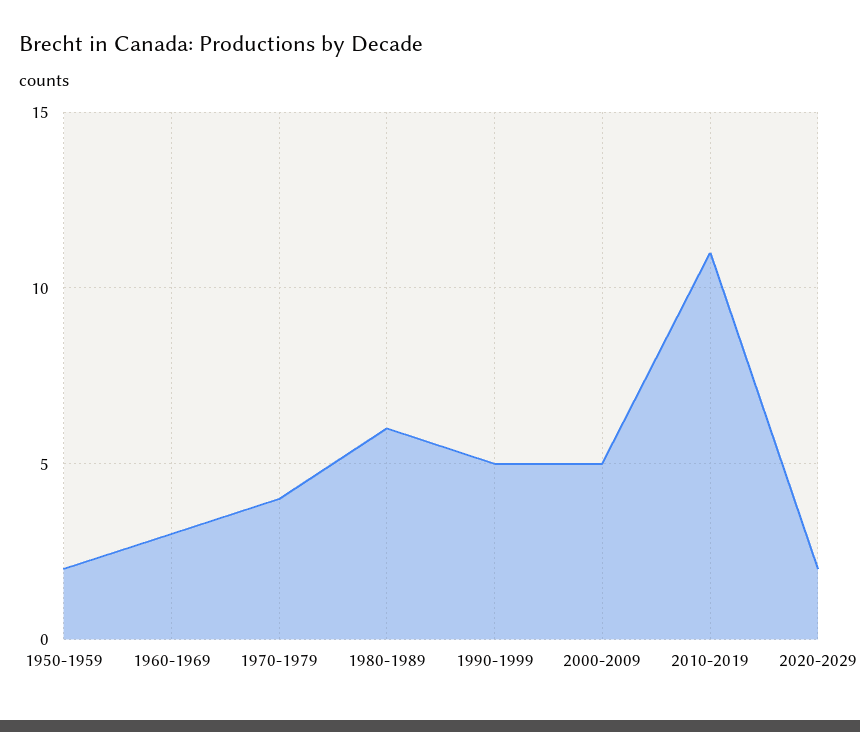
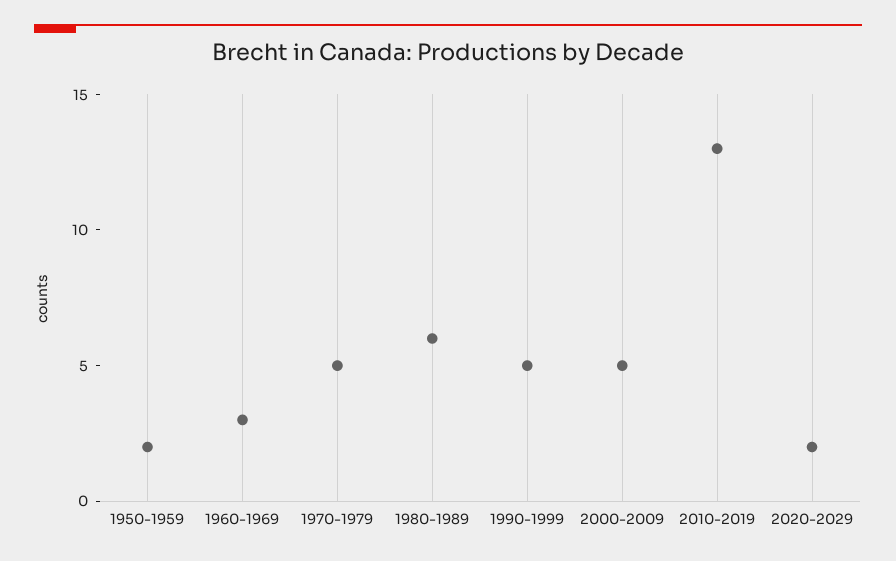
  {
    "1950-1959": 2,
    "1960-1969": 3,
-   "1970-1979": 4,
+   "1970-1979": 5,
    "1980-1989": 6,
    "1990-1999": 5,
    "2000-2009": 5,
-   "2010-2019": 11,
+   "2010-2019": 13,
    "2020-2029": 2
  }

